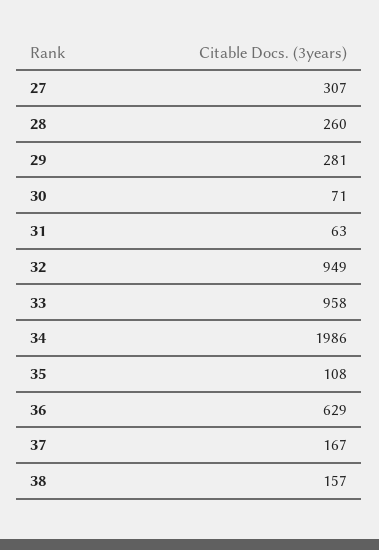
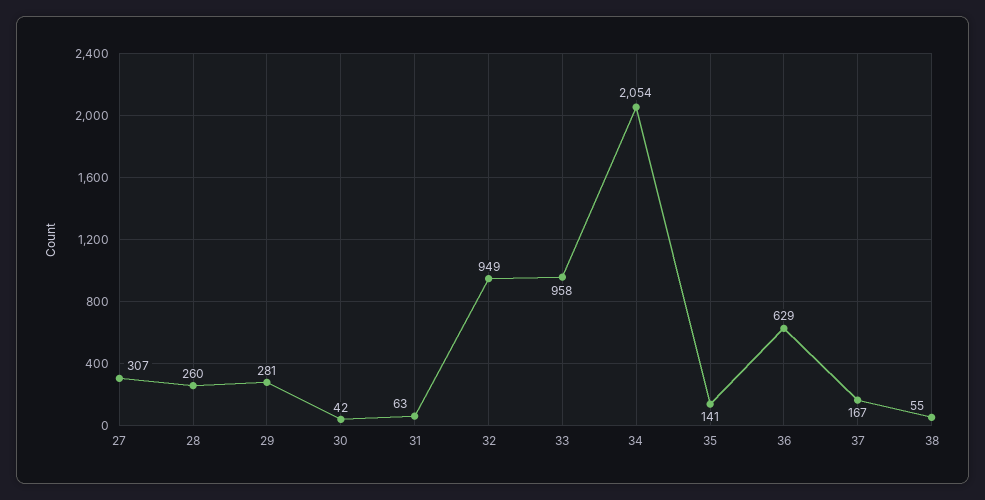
  {
    "27": 307,
    "28": 260,
    "29": 281,
-   "30": 71,
+   "30": 42,
    "31": 63,
    "32": 949,
    "33": 958,
-   "34": 1986,
+   "34": 2054,
-   "35": 108,
+   "35": 141,
    "36": 629,
    "37": 167,
-   "38": 157
+   "38": 55
  }

